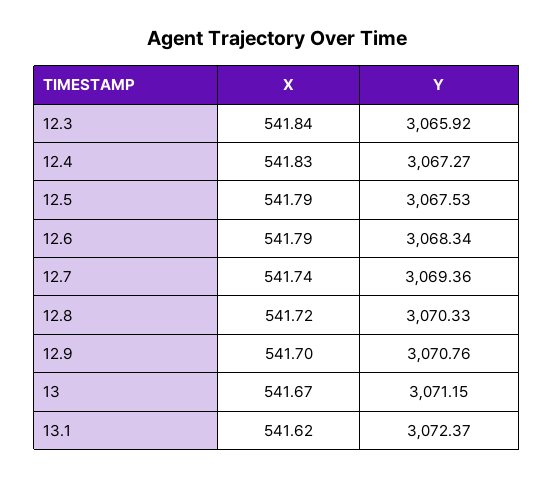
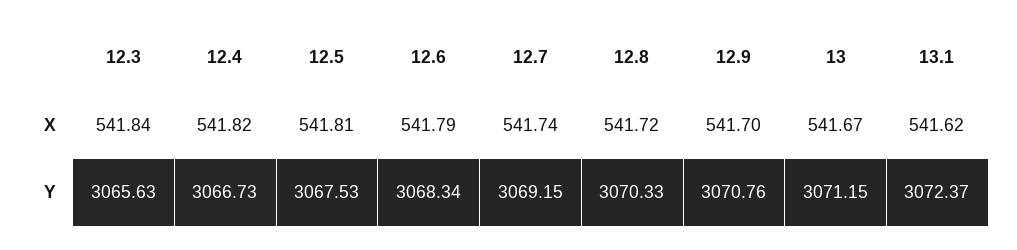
  {
    "X": {
      "12.3": 541.84,
-     "12.4": 541.83,
+     "12.4": 541.82,
-     "12.5": 541.79,
+     "12.5": 541.81,
      "12.6": 541.79,
      "12.7": 541.74,
      "12.8": 541.72,
      "12.9": 541.7,
      "13": 541.67,
      "13.1": 541.62
    },
    "Y": {
-     "12.3": 3065.92,
+     "12.3": 3065.63,
-     "12.4": 3067.27,
+     "12.4": 3066.73,
      "12.5": 3067.53,
      "12.6": 3068.34,
-     "12.7": 3069.36,
+     "12.7": 3069.15,
      "12.8": 3070.33,
      "12.9": 3070.76,
      "13": 3071.15,
      "13.1": 3072.37
    }
  }

